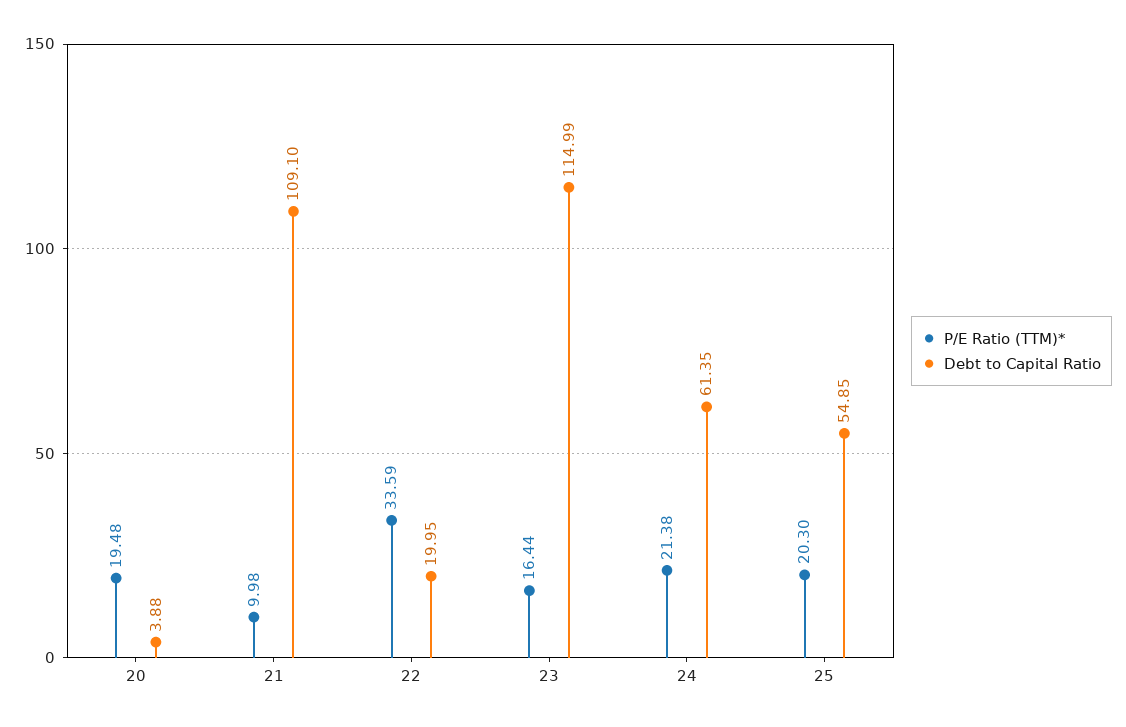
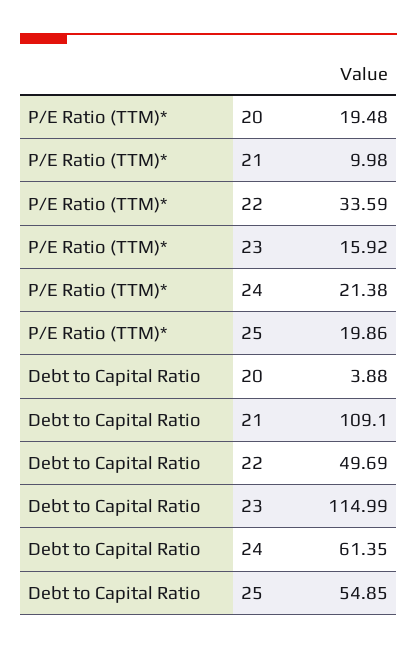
  {
    "P/E Ratio (TTM)*": {
      "20": 19.48,
      "21": 9.98,
      "22": 33.59,
-     "23": 16.44,
+     "23": 15.92,
      "24": 21.38,
-     "25": 20.3
+     "25": 19.86
    },
    "Debt to Capital Ratio": {
      "20": 3.88,
      "21": 109.1,
-     "22": 19.95,
+     "22": 49.69,
      "23": 114.99,
      "24": 61.35,
      "25": 54.85
    }
  }

